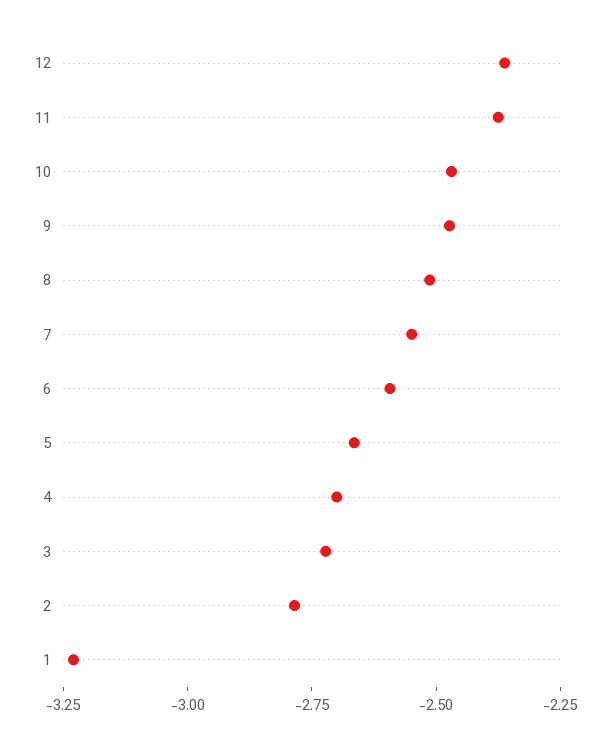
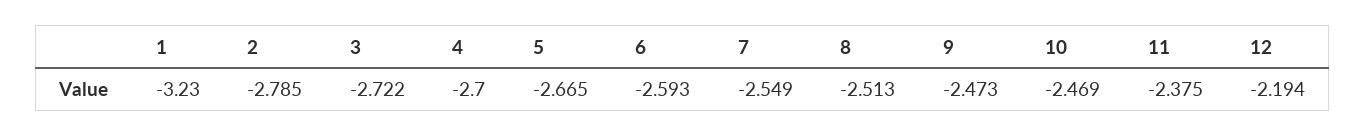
  {
-   "12": -2.35,
+   "12": -2.194,
    "11": -2.375,
    "10": -2.469,
    "9": -2.473,
    "8": -2.513,
    "7": -2.549,
    "6": -2.593,
    "5": -2.665,
    "4": -2.7,
    "3": -2.722,
    "2": -2.785,
    "1": -3.23
  }

